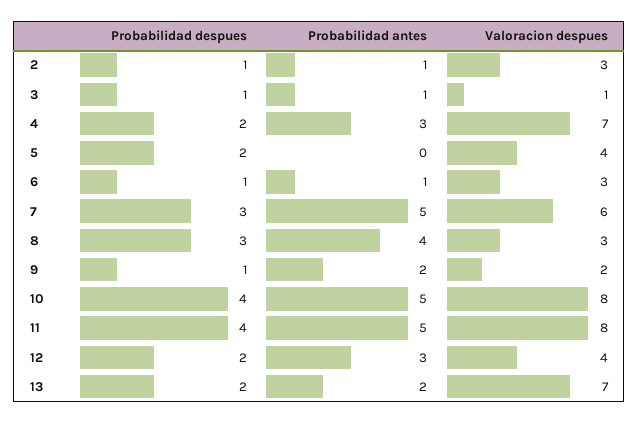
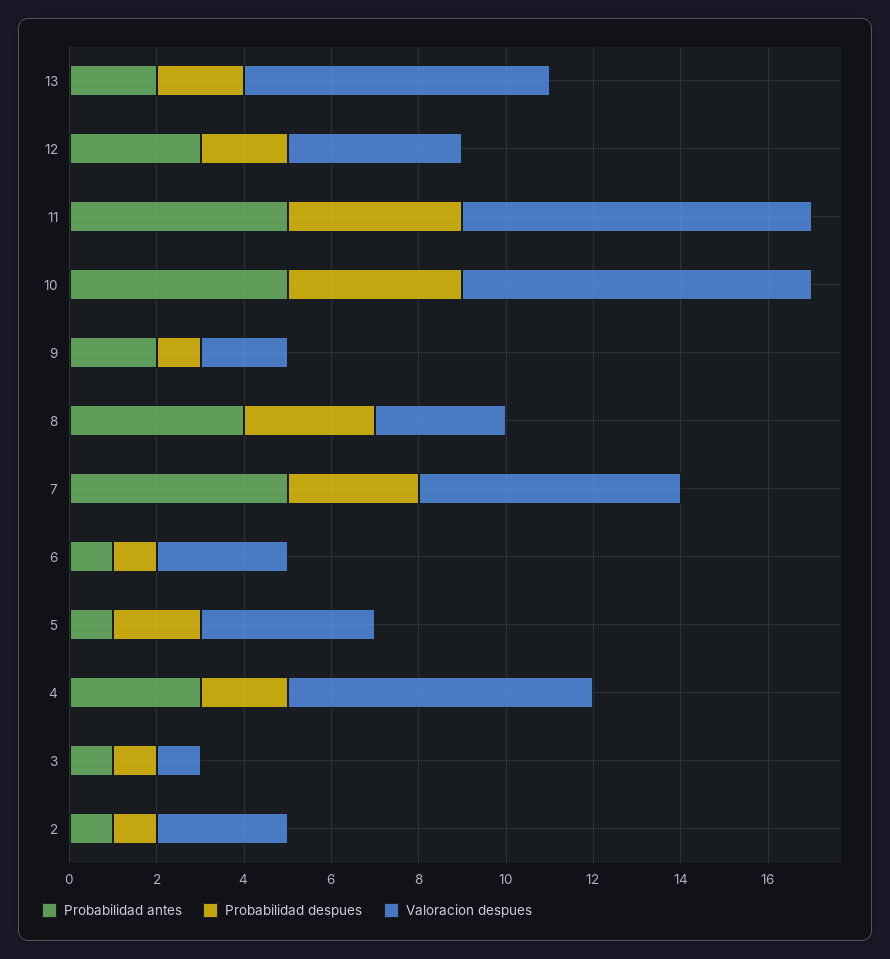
  {
    "Probabilidad despues": {
      "2": 1,
      "3": 1,
      "4": 2,
      "5": 2,
      "6": 1,
      "7": 3,
      "8": 3,
      "9": 1,
      "10": 4,
      "11": 4,
      "12": 2,
      "13": 2
    },
    "Probabilidad antes": {
      "2": 1,
      "3": 1,
      "4": 3,
-     "5": 0,
+     "5": 1,
      "6": 1,
      "7": 5,
      "8": 4,
      "9": 2,
      "10": 5,
      "11": 5,
      "12": 3,
      "13": 2
    },
    "Valoracion despues": {
      "2": 3,
      "3": 1,
      "4": 7,
      "5": 4,
      "6": 3,
      "7": 6,
      "8": 3,
      "9": 2,
      "10": 8,
      "11": 8,
      "12": 4,
      "13": 7
    }
  }

